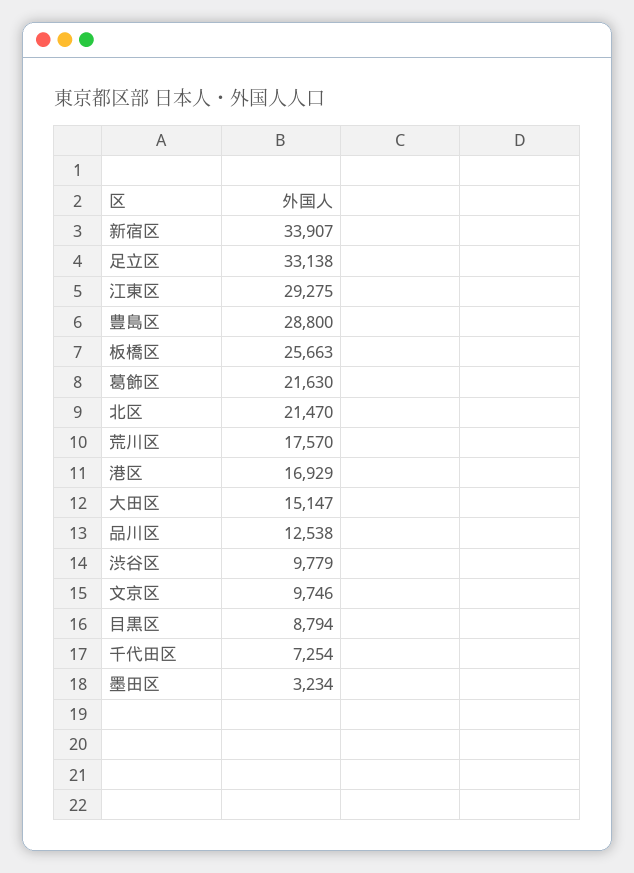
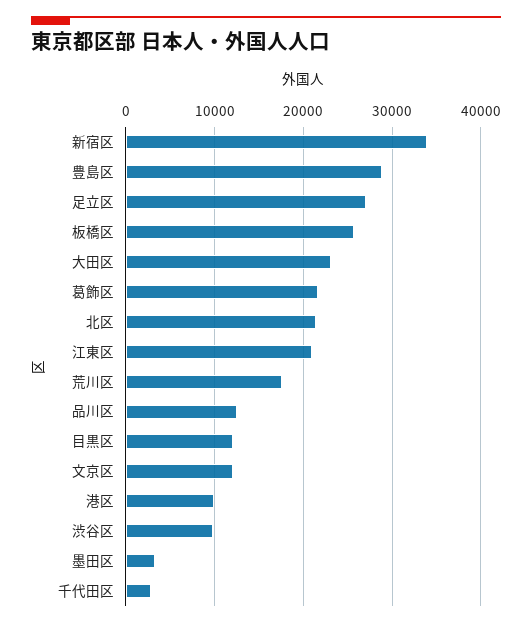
  {
    "新宿区": 33907,
-   "足立区": 33138,
+   "足立区": 27000,
-   "江東区": 29275,
+   "江東区": 21000,
    "豊島区": 28800,
    "板橋区": 25663,
    "葛飾区": 21630,
    "北区": 21470,
    "荒川区": 17570,
-   "港区": 16929,
+   "港区": 10000,
-   "大田区": 15147,
+   "大田区": 23000,
    "品川区": 12538,
    "渋谷区": 9779,
-   "文京区": 9746,
+   "文京区": 12000,
-   "目黒区": 8794,
+   "目黒区": 12000,
-   "千代田区": 7254,
+   "千代田区": 3000,
    "墨田区": 3234
  }

